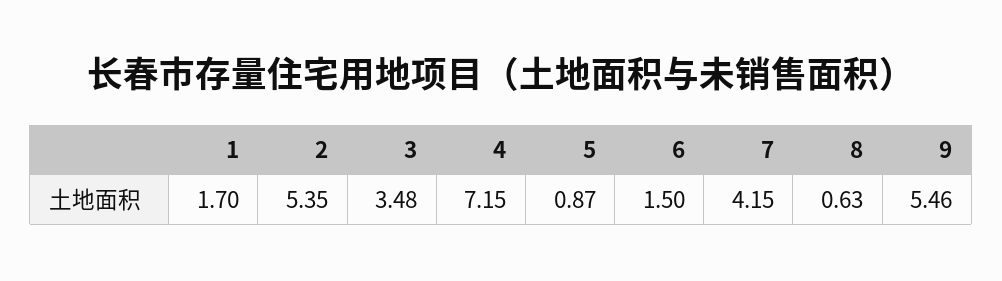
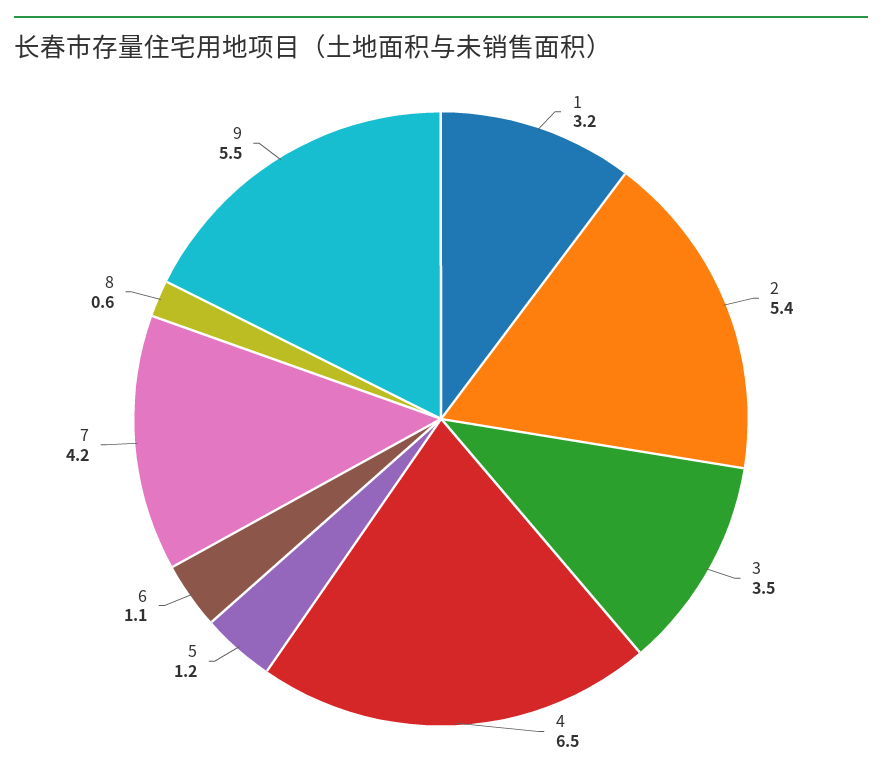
  {
-   "1": 1.7,
+   "1": 3.2,
    "2": 5.35,
    "3": 3.48,
-   "4": 7.15,
+   "4": 6.5,
-   "5": 0.87,
+   "5": 1.2,
-   "6": 1.5,
+   "6": 1.1,
    "7": 4.15,
    "8": 0.63,
    "9": 5.46
  }

